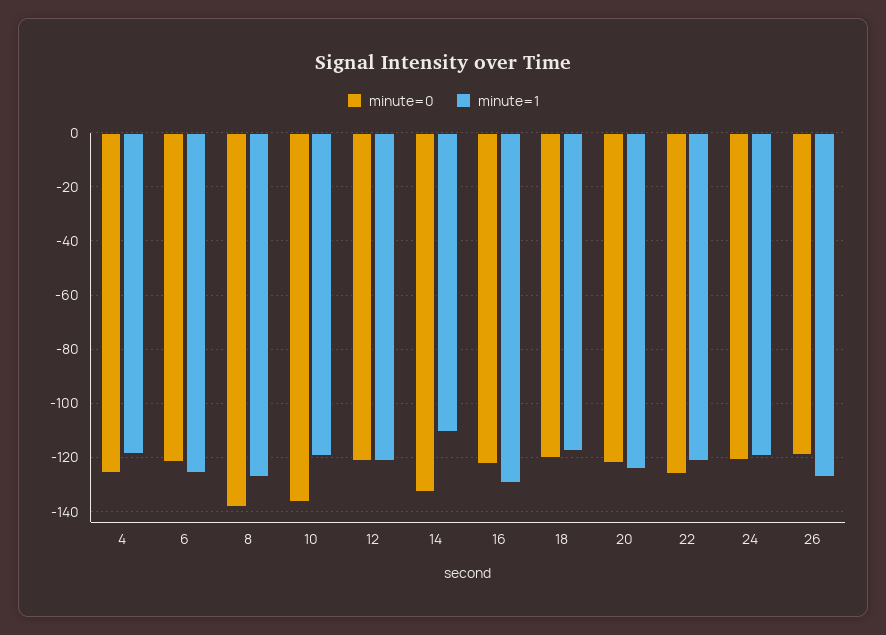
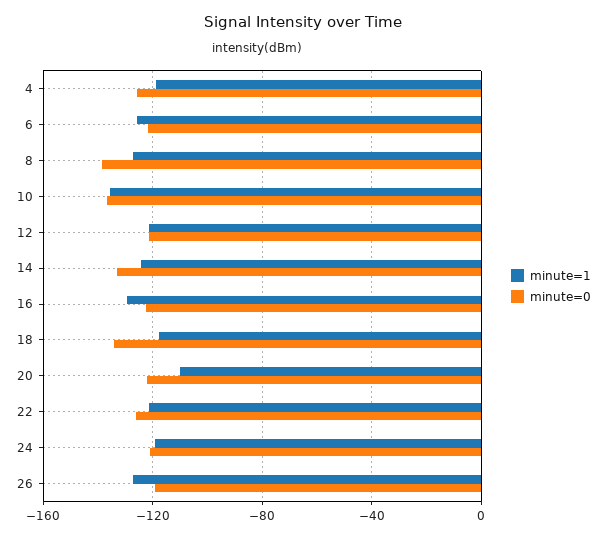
  {
    "minute=0": {
      "4": -125,
      "6": -122.5,
      "8": -137.5,
      "10": -137.5,
      "12": -122.5,
      "14": -132.5,
      "16": -122.5,
-     "18": -120,
+     "18": -135,
      "20": -122.5,
      "22": -125,
      "24": -120,
      "26": -120
    },
    "minute=1": {
      "4": -120,
      "6": -125,
      "8": -127.5,
-     "10": -120,
+     "10": -135,
      "12": -120,
-     "14": -110,
+     "14": -125,
      "16": -130,
      "18": -117.5,
-     "20": -125,
+     "20": -110,
      "22": -120,
      "24": -120,
      "26": -127.5
    }
  }

